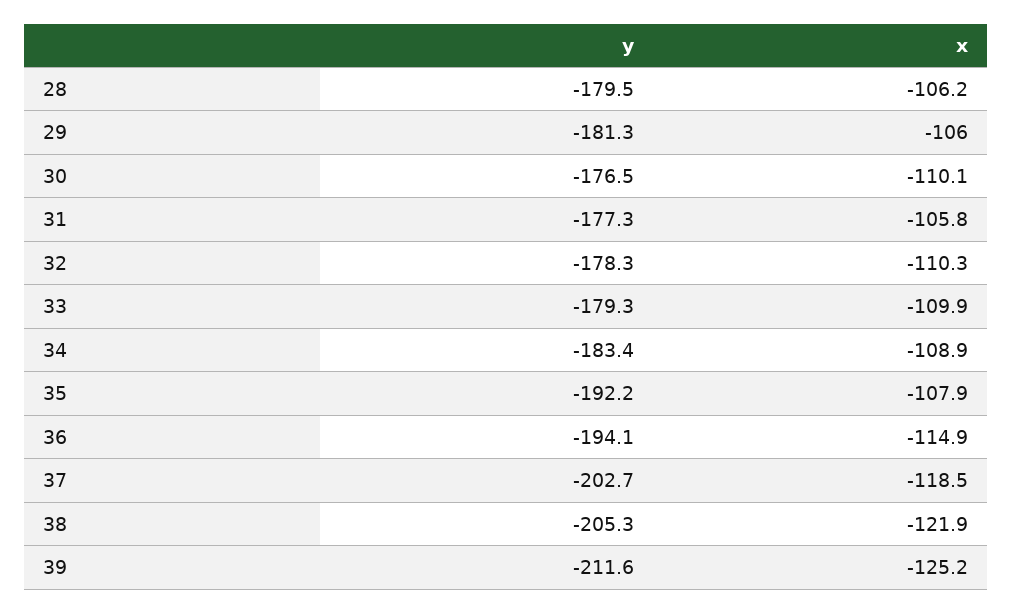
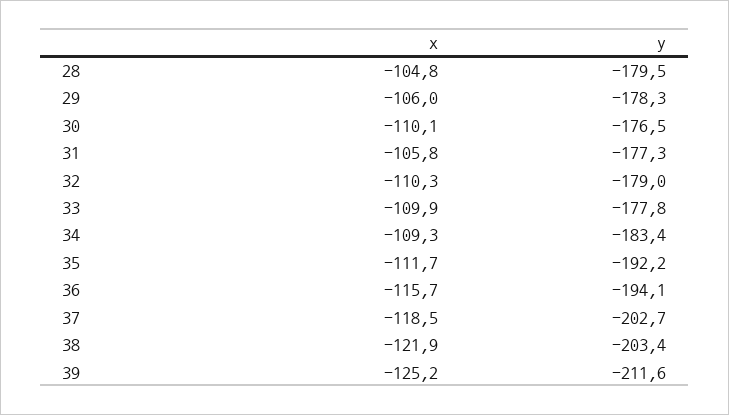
  {
    "y": {
      "28": -179.5,
-     "29": -181.3,
+     "29": -178.3,
      "30": -176.5,
      "31": -177.3,
-     "32": -178.3,
+     "32": -179,
-     "33": -179.3,
+     "33": -177.8,
      "34": -183.4,
      "35": -192.2,
      "36": -194.1,
      "37": -202.7,
-     "38": -205.3,
+     "38": -203.4,
      "39": -211.6
    },
    "x": {
-     "28": -106.2,
+     "28": -104.8,
      "29": -106,
      "30": -110.1,
      "31": -105.8,
      "32": -110.3,
      "33": -109.9,
-     "34": -108.9,
+     "34": -109.3,
-     "35": -107.9,
+     "35": -111.7,
-     "36": -114.9,
+     "36": -115.7,
      "37": -118.5,
      "38": -121.9,
      "39": -125.2
    }
  }

